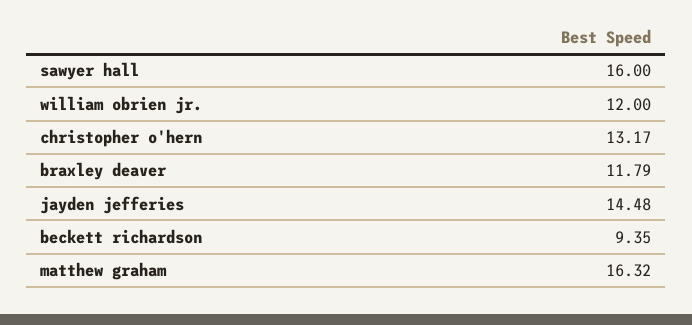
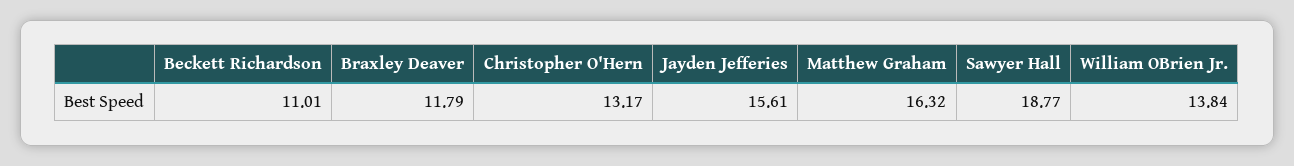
  {
-   "sawyer hall": 16,
+   "sawyer hall": 18.77,
-   "william obrien jr.": 12,
+   "william obrien jr.": 13.84,
    "christopher o'hern": 13.17,
    "braxley deaver": 11.79,
-   "jayden jefferies": 14.48,
+   "jayden jefferies": 15.61,
-   "beckett richardson": 9.35,
+   "beckett richardson": 11.01,
    "matthew graham": 16.32
  }

